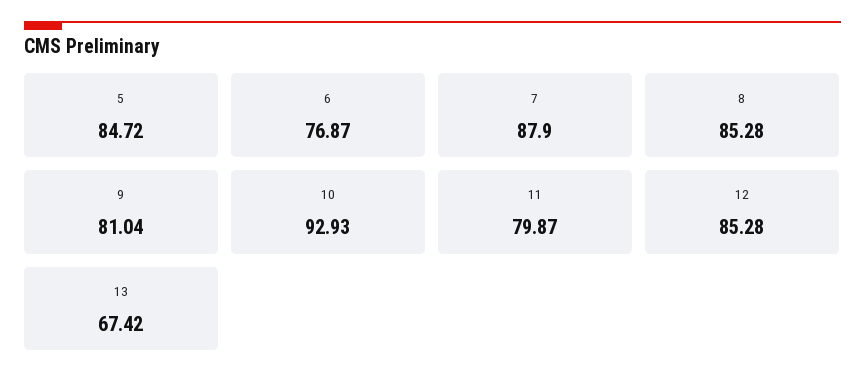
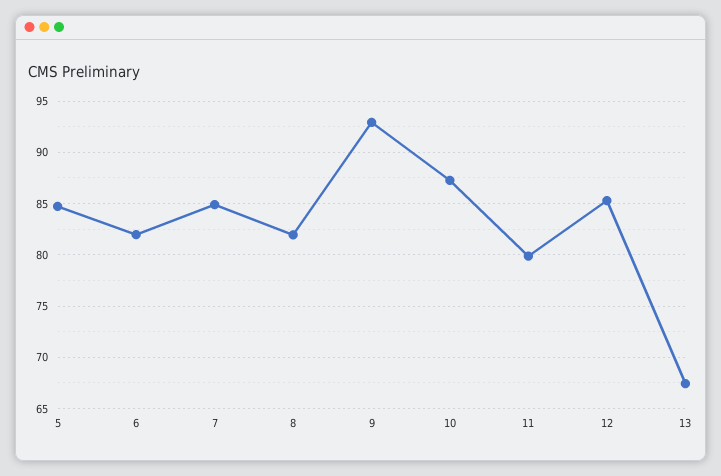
  {
    "5": 84.72,
-   "6": 76.87,
+   "6": 82,
-   "7": 87.9,
+   "7": 85,
-   "8": 85.28,
+   "8": 82,
-   "9": 81.04,
+   "9": 93,
-   "10": 92.93,
+   "10": 87,
    "11": 79.87,
    "12": 85.28,
    "13": 67.42
  }

